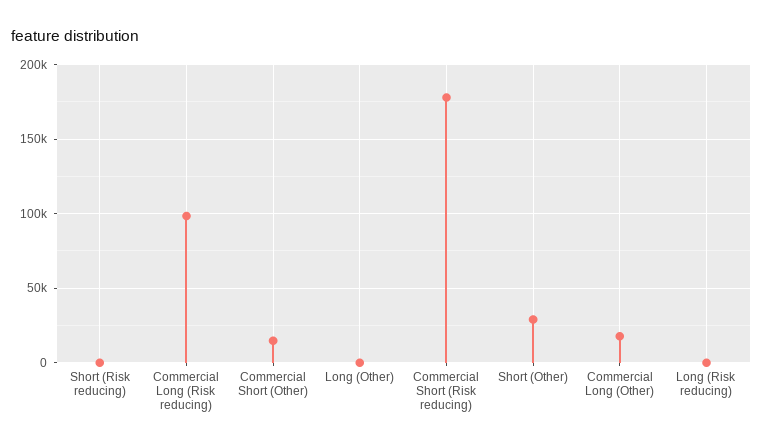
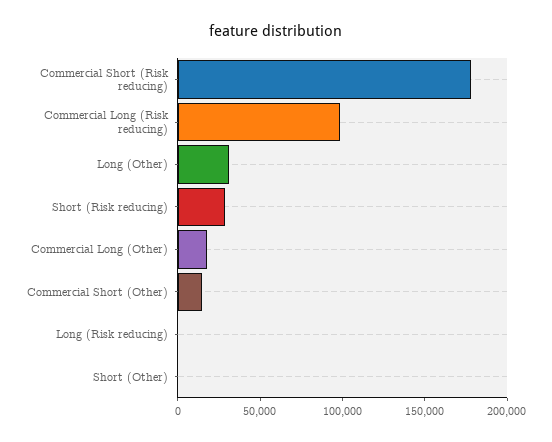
  {
-   "Short (Risk reducing)": 0,
+   "Short (Risk reducing)": 30000,
    "Commercial Long (Risk reducing)": 100000,
    "Commercial Short (Other)": 15000,
-   "Long (Other)": 0,
+   "Long (Other)": 30000,
    "Commercial Short (Risk reducing)": 180000,
-   "Short (Other)": 30000,
+   "Short (Other)": 0,
    "Commercial Long (Other)": 20000,
    "Long (Risk reducing)": 0
  }

